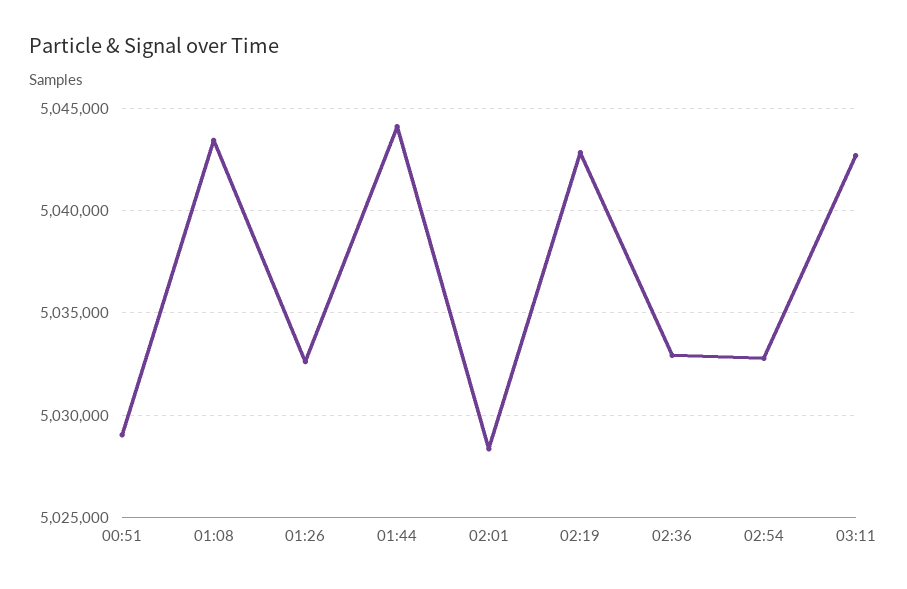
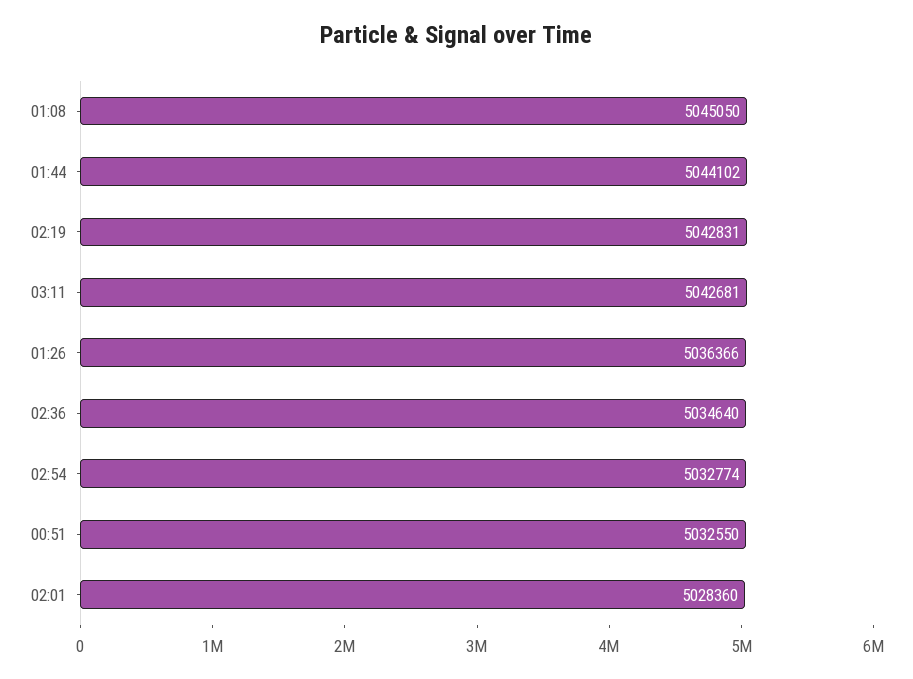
  {
-   "00:51": 5029000,
+   "00:51": 5032550,
-   "01:08": 5043500,
+   "01:08": 5045050,
-   "01:26": 5032500,
+   "01:26": 5036366,
    "01:44": 5044102,
    "02:01": 5028360,
    "02:19": 5042831,
-   "02:36": 5033000,
+   "02:36": 5034640,
    "02:54": 5032774,
    "03:11": 5042681
  }

